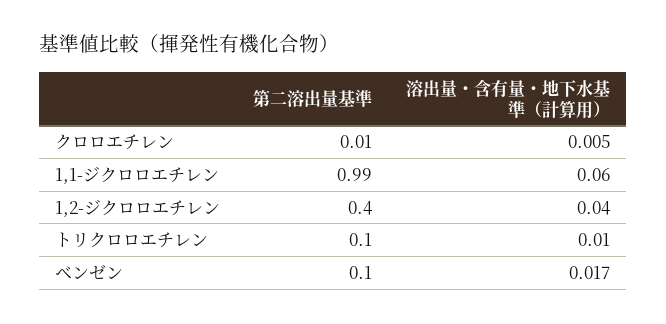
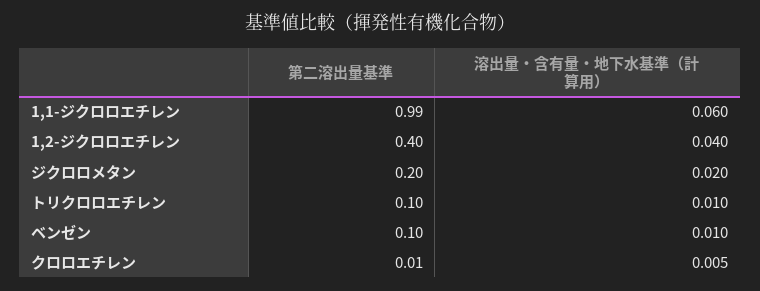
  {
    "第二溶出量基準": {
      "クロロエチレン": 0.01,
      "1,1-ジクロロエチレン": 0.99,
      "1,2-ジクロロエチレン": 0.4,
      "トリクロロエチレン": 0.1,
-     "ベンゼン": 0.1
+     "ベンゼン": 0.1,
+     "ジクロロメタン": 0.2
    },
    "溶出量・含有量・地下水基準（計算用）": {
      "クロロエチレン": 0.005,
      "1,1-ジクロロエチレン": 0.06,
      "1,2-ジクロロエチレン": 0.04,
      "トリクロロエチレン": 0.01,
-     "ベンゼン": 0.017
+     "ベンゼン": 0.01,
+     "ジクロロメタン": 0.02
    }
  }

